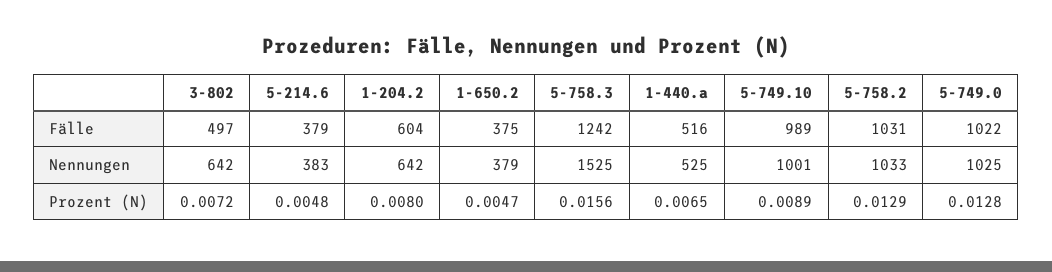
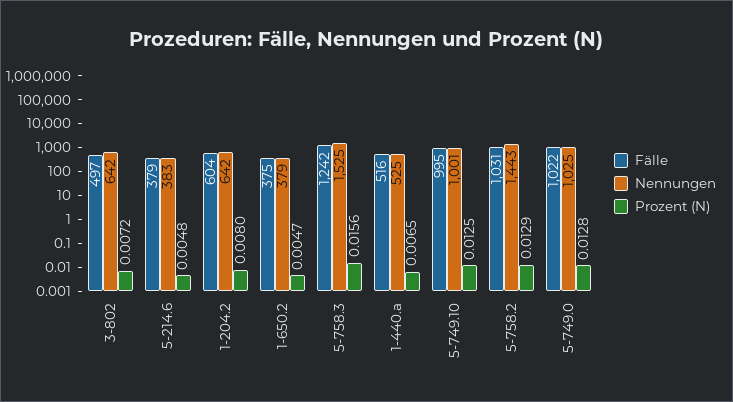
  {
    "Fälle": {
      "3-802": 497,
      "5-214.6": 379,
      "1-204.2": 604,
      "1-650.2": 375,
      "5-758.3": 1242,
      "1-440.a": 516,
-     "5-749.10": 989,
+     "5-749.10": 995,
      "5-758.2": 1031,
      "5-749.0": 1022
    },
    "Nennungen": {
      "3-802": 642,
      "5-214.6": 383,
      "1-204.2": 642,
      "1-650.2": 379,
      "5-758.3": 1525,
      "1-440.a": 525,
      "5-749.10": 1001,
-     "5-758.2": 1033,
+     "5-758.2": 1443,
      "5-749.0": 1025
    },
    "Prozent (N)": {
      "3-802": 0.0072,
      "5-214.6": 0.0048,
      "1-204.2": 0.008,
      "1-650.2": 0.0047,
      "5-758.3": 0.0156,
      "1-440.a": 0.0065,
-     "5-749.10": 0.0089,
+     "5-749.10": 0.0125,
      "5-758.2": 0.0129,
      "5-749.0": 0.0128
    }
  }

